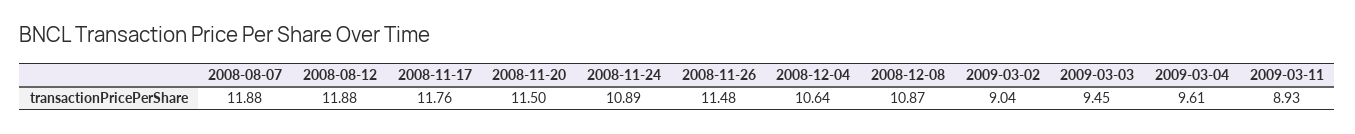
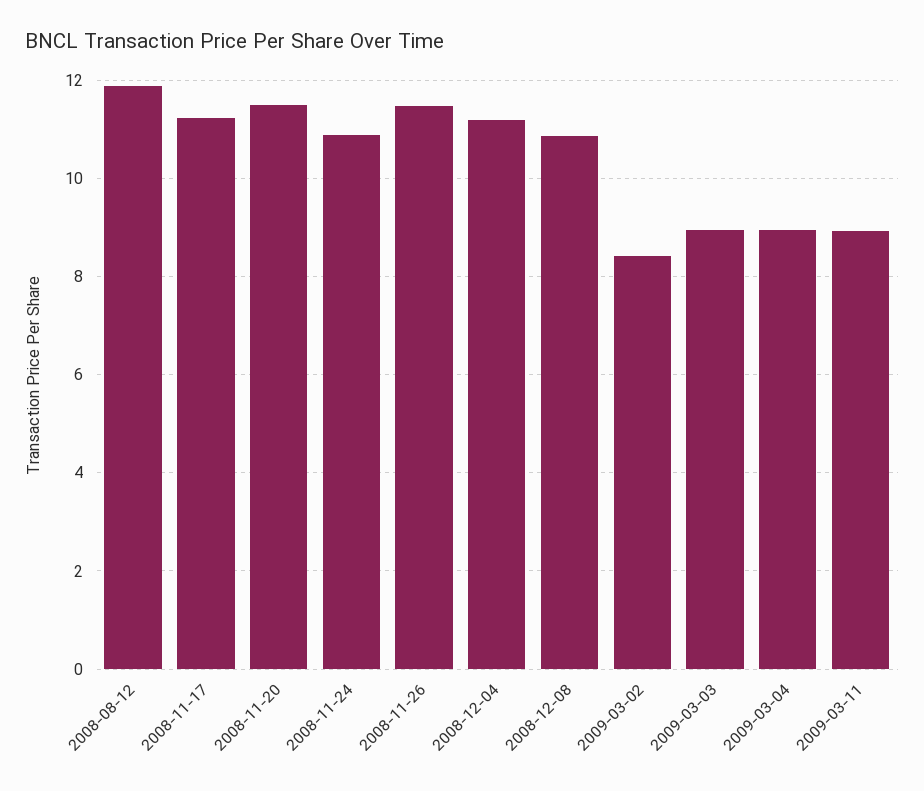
  {
-   "2008-08-07": 11.88,
    "2008-08-12": 11.88,
-   "2008-11-17": 11.76,
+   "2008-11-17": 11.2,
    "2008-11-20": 11.5,
    "2008-11-24": 10.89,
    "2008-11-26": 11.48,
-   "2008-12-04": 10.64,
+   "2008-12-04": 11.2,
    "2008-12-08": 10.87,
-   "2009-03-02": 9.04,
+   "2009-03-02": 8.4,
-   "2009-03-03": 9.45,
+   "2009-03-03": 9,
-   "2009-03-04": 9.61,
+   "2009-03-04": 9,
    "2009-03-11": 8.93
  }

